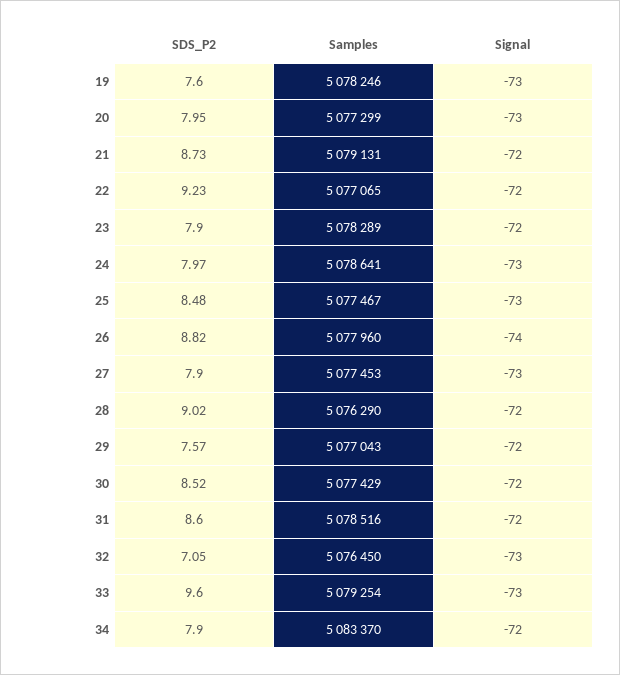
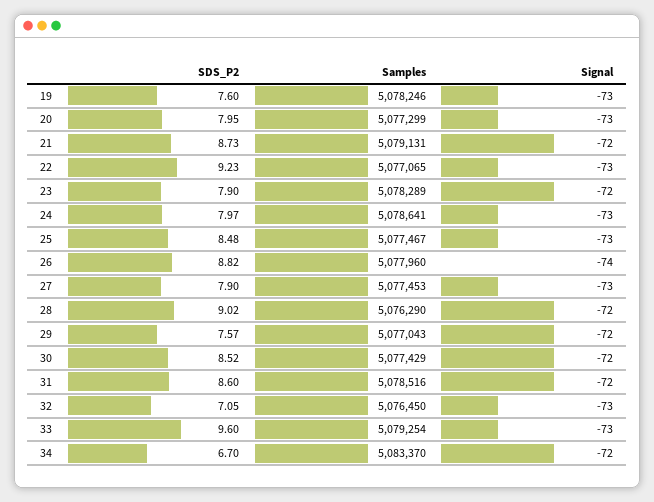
  {
    "SDS_P2": {
      "19": 7.6,
      "20": 7.95,
      "21": 8.73,
      "22": 9.23,
      "23": 7.9,
      "24": 7.97,
      "25": 8.48,
      "26": 8.82,
      "27": 7.9,
      "28": 9.02,
      "29": 7.57,
      "30": 8.52,
      "31": 8.6,
      "32": 7.05,
      "33": 9.6,
-     "34": 7.9
+     "34": 6.7
    },
    "Samples": {
      "19": 5078246,
      "20": 5077299,
      "21": 5079131,
      "22": 5077065,
      "23": 5078289,
      "24": 5078641,
      "25": 5077467,
      "26": 5077960,
      "27": 5077453,
      "28": 5076290,
      "29": 5077043,
      "30": 5077429,
      "31": 5078516,
      "32": 5076450,
      "33": 5079254,
      "34": 5083370
    },
    "Signal": {
      "19": -73,
      "20": -73,
      "21": -72,
-     "22": -72,
+     "22": -73,
      "23": -72,
      "24": -73,
      "25": -73,
      "26": -74,
      "27": -73,
      "28": -72,
      "29": -72,
      "30": -72,
      "31": -72,
      "32": -73,
      "33": -73,
      "34": -72
    }
  }

